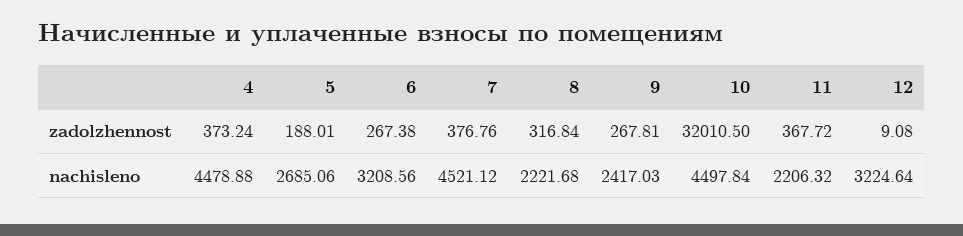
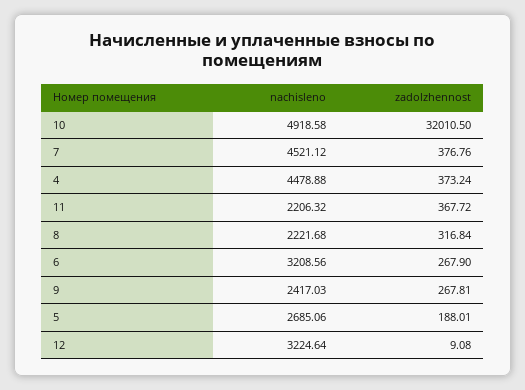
  {
    "4": {
      "zadolzhennost": 373.24,
      "nachisleno": 4478.88
    },
    "5": {
      "zadolzhennost": 188.01,
      "nachisleno": 2685.06
    },
    "6": {
-     "zadolzhennost": 267.38,
+     "zadolzhennost": 267.9,
      "nachisleno": 3208.56
    },
    "7": {
      "zadolzhennost": 376.76,
      "nachisleno": 4521.12
    },
    "8": {
      "zadolzhennost": 316.84,
      "nachisleno": 2221.68
    },
    "9": {
      "zadolzhennost": 267.81,
      "nachisleno": 2417.03
    },
    "10": {
      "zadolzhennost": 32010.5,
-     "nachisleno": 4497.84
+     "nachisleno": 4918.58
    },
    "11": {
      "zadolzhennost": 367.72,
      "nachisleno": 2206.32
    },
    "12": {
      "zadolzhennost": 9.08,
      "nachisleno": 3224.64
    }
  }

